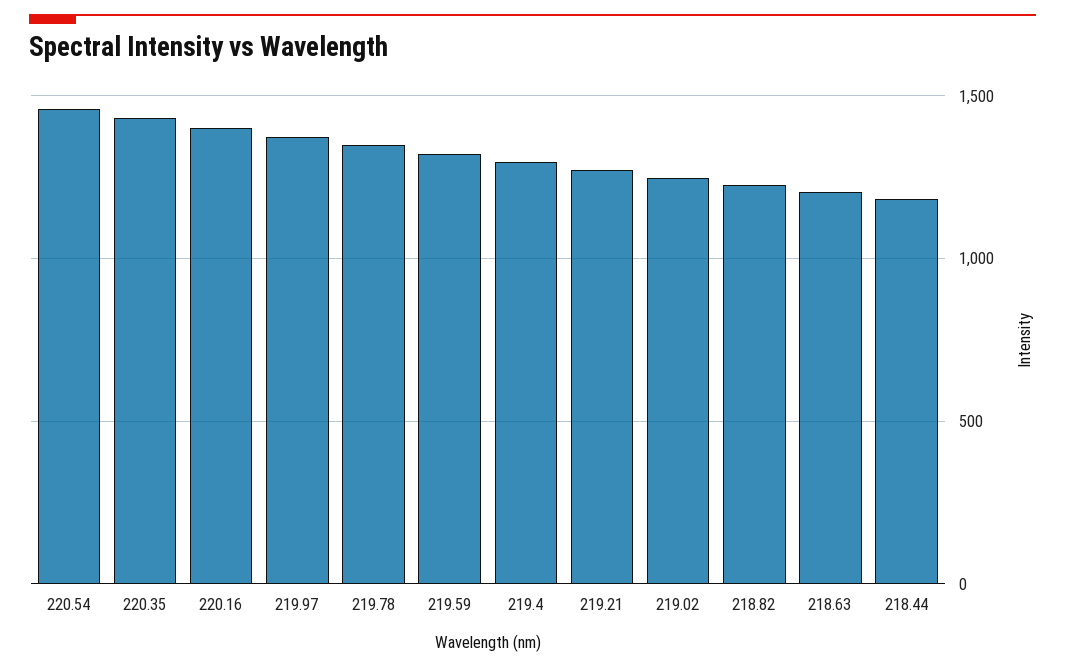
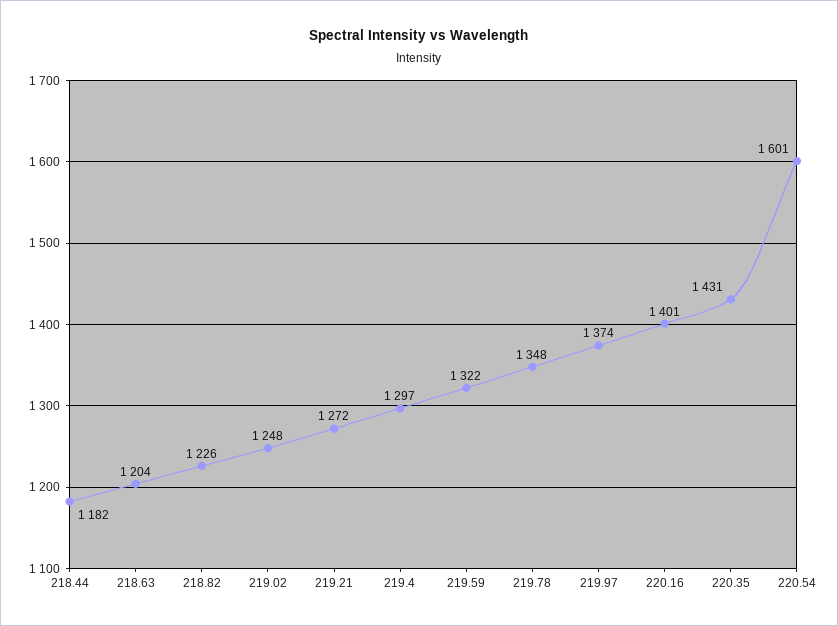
  {
-   "220.54": 1450,
+   "220.54": 1601,
    "220.35": 1431,
    "220.16": 1401,
    "219.97": 1374,
    "219.78": 1348,
    "219.59": 1322,
    "219.4": 1297,
    "219.21": 1272,
    "219.02": 1248,
    "218.82": 1226,
    "218.63": 1204,
    "218.44": 1182
  }

